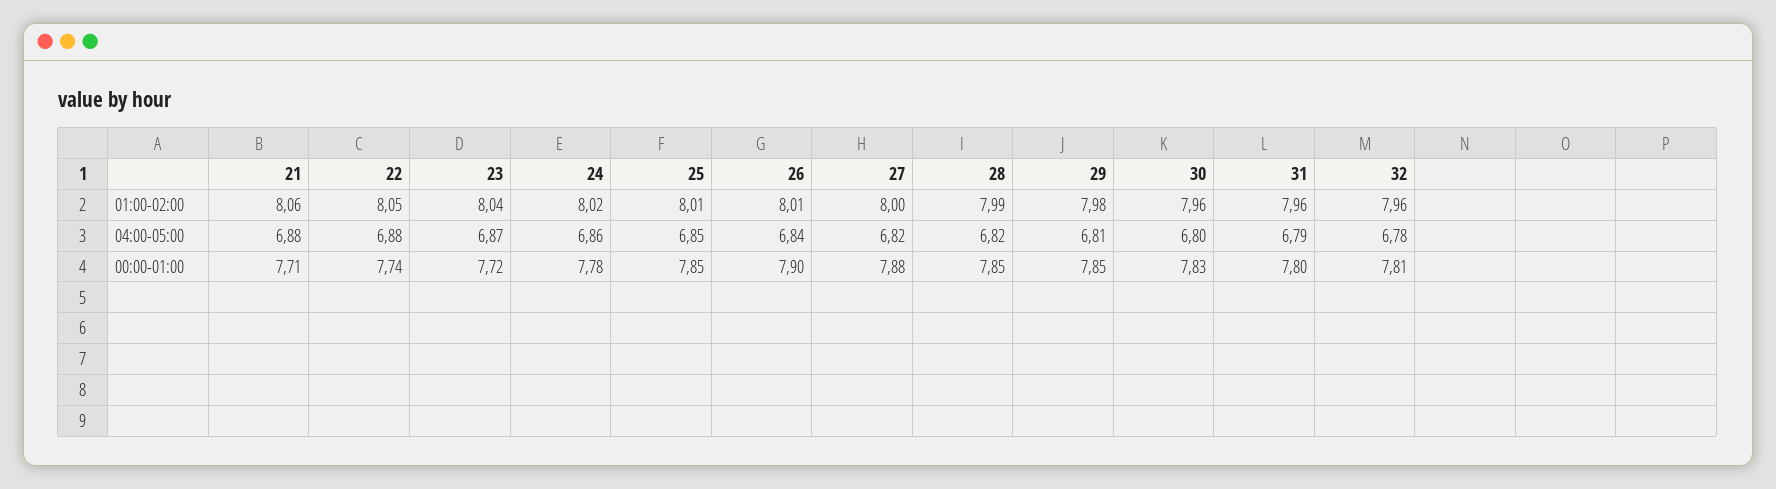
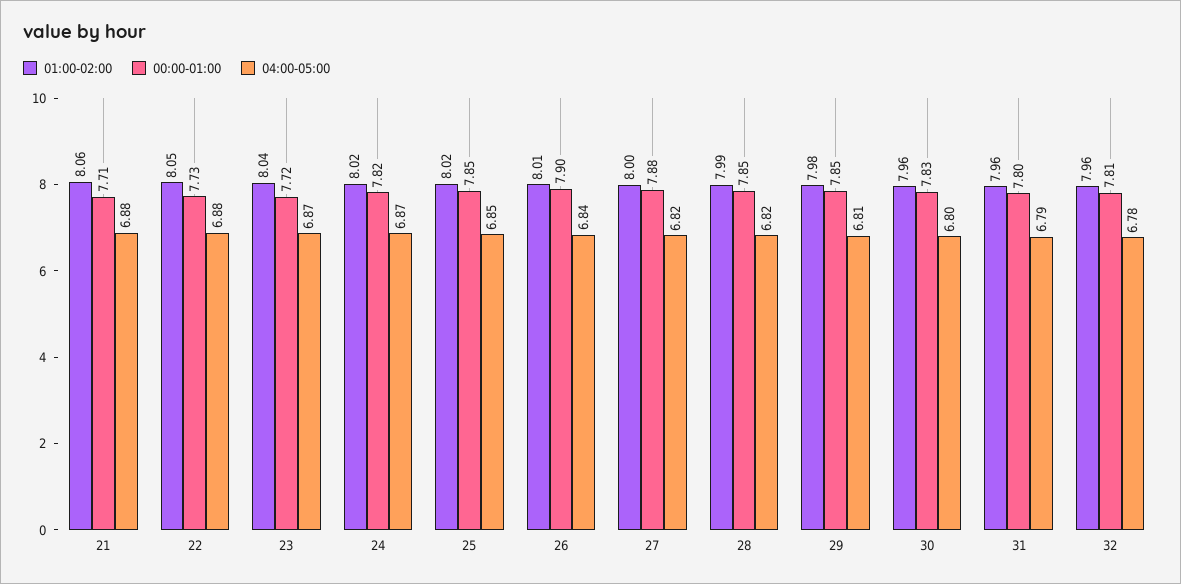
  {
    "01:00-02:00": {
      "21": 8.06,
      "22": 8.05,
      "23": 8.04,
      "24": 8.02,
-     "25": 8.01,
+     "25": 8.02,
      "26": 8.01,
      "27": 8,
      "28": 7.99,
      "29": 7.98,
      "30": 7.96,
      "31": 7.96,
      "32": 7.96
    },
    "04:00-05:00": {
      "21": 6.88,
      "22": 6.88,
      "23": 6.87,
-     "24": 6.86,
+     "24": 6.87,
      "25": 6.85,
      "26": 6.84,
      "27": 6.82,
      "28": 6.82,
      "29": 6.81,
      "30": 6.8,
      "31": 6.79,
      "32": 6.78
    },
    "00:00-01:00": {
      "21": 7.71,
-     "22": 7.74,
+     "22": 7.73,
      "23": 7.72,
-     "24": 7.78,
+     "24": 7.82,
      "25": 7.85,
      "26": 7.9,
      "27": 7.88,
      "28": 7.85,
      "29": 7.85,
      "30": 7.83,
      "31": 7.8,
      "32": 7.81
    }
  }

